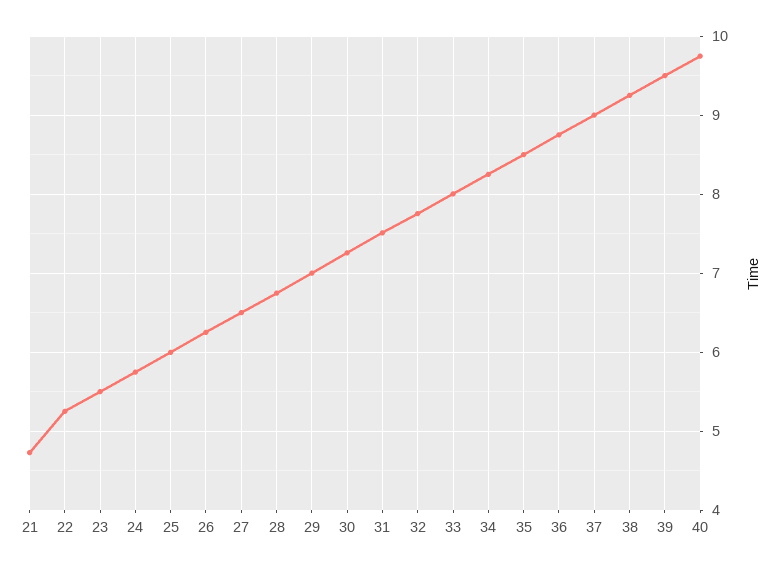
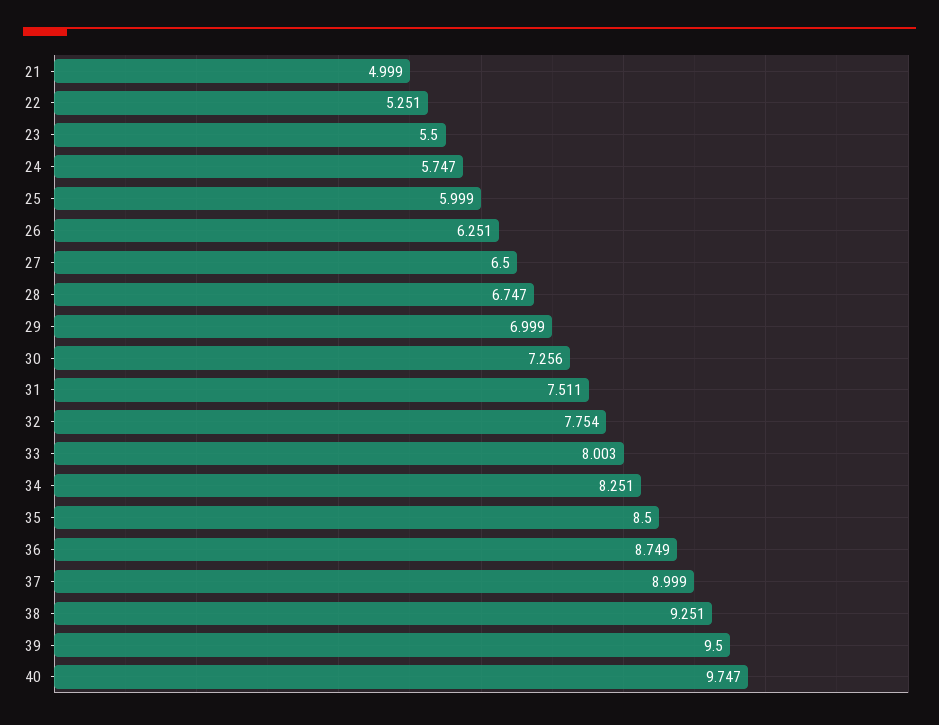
  {
-   "21": 4.7,
+   "21": 4.999,
    "22": 5.251,
    "23": 5.5,
    "24": 5.747,
    "25": 5.999,
    "26": 6.251,
    "27": 6.5,
    "28": 6.747,
    "29": 6.999,
    "30": 7.256,
    "31": 7.511,
    "32": 7.754,
    "33": 8.003,
    "34": 8.251,
    "35": 8.5,
    "36": 8.749,
    "37": 8.999,
    "38": 9.251,
    "39": 9.5,
    "40": 9.747
  }

